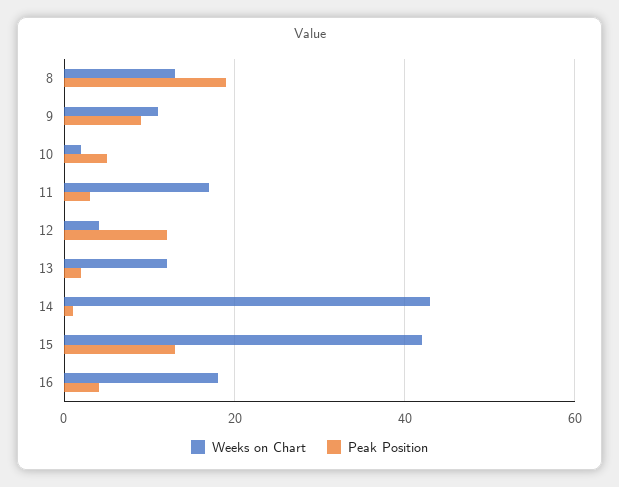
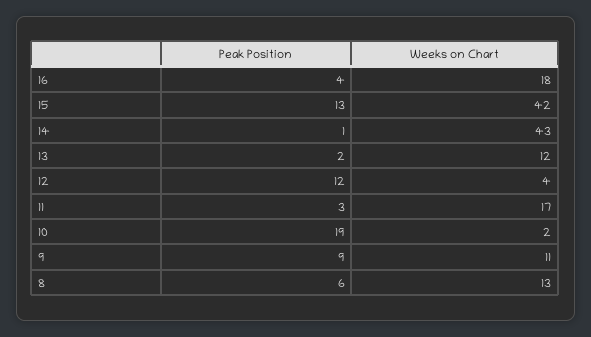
  {
    "Weeks on Chart": {
      "8": 13,
      "9": 11,
      "10": 2,
      "11": 17,
      "12": 4,
      "13": 12,
      "14": 43,
      "15": 42,
      "16": 18
    },
    "Peak Position": {
-     "8": 20,
+     "8": 6,
      "9": 9,
-     "10": 5,
+     "10": 19,
      "11": 3,
      "12": 12,
      "13": 2,
      "14": 1,
      "15": 13,
      "16": 4
    }
  }

